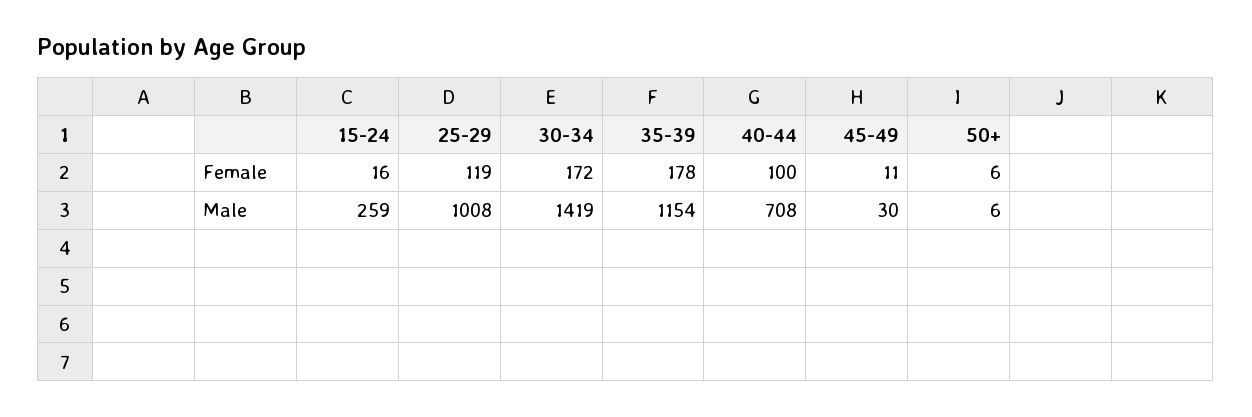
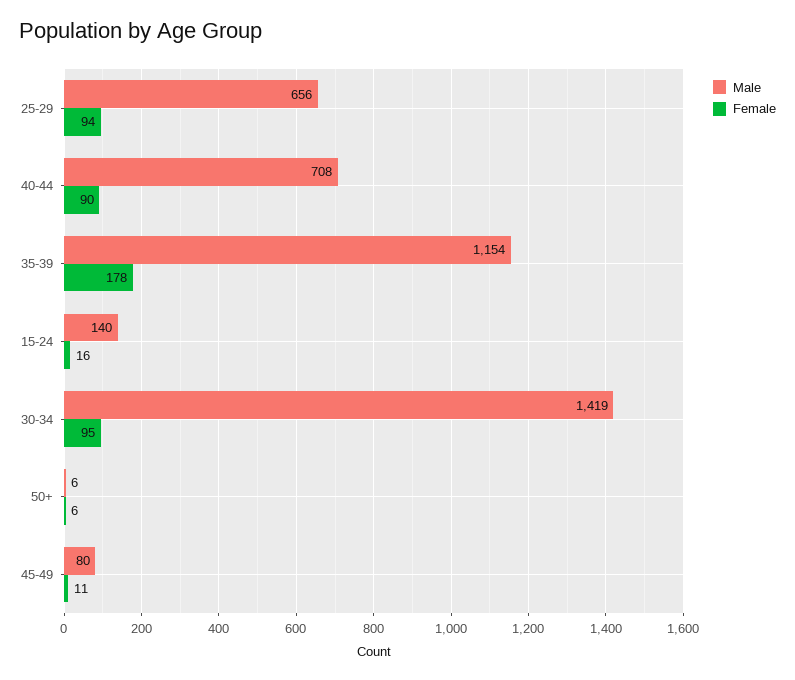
  {
    "Female": {
      "15-24": 16,
-     "25-29": 119,
+     "25-29": 94,
-     "30-34": 172,
+     "30-34": 95,
      "35-39": 178,
-     "40-44": 100,
+     "40-44": 90,
      "45-49": 11,
      "50+": 6
    },
    "Male": {
-     "15-24": 259,
+     "15-24": 140,
-     "25-29": 1008,
+     "25-29": 656,
      "30-34": 1419,
      "35-39": 1154,
      "40-44": 708,
-     "45-49": 30,
+     "45-49": 80,
      "50+": 6
    }
  }

